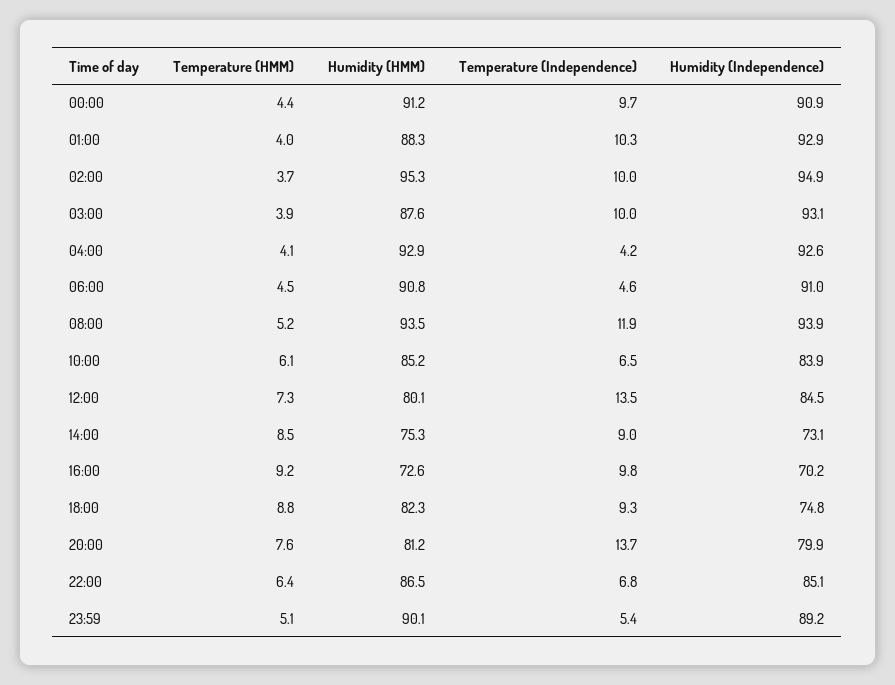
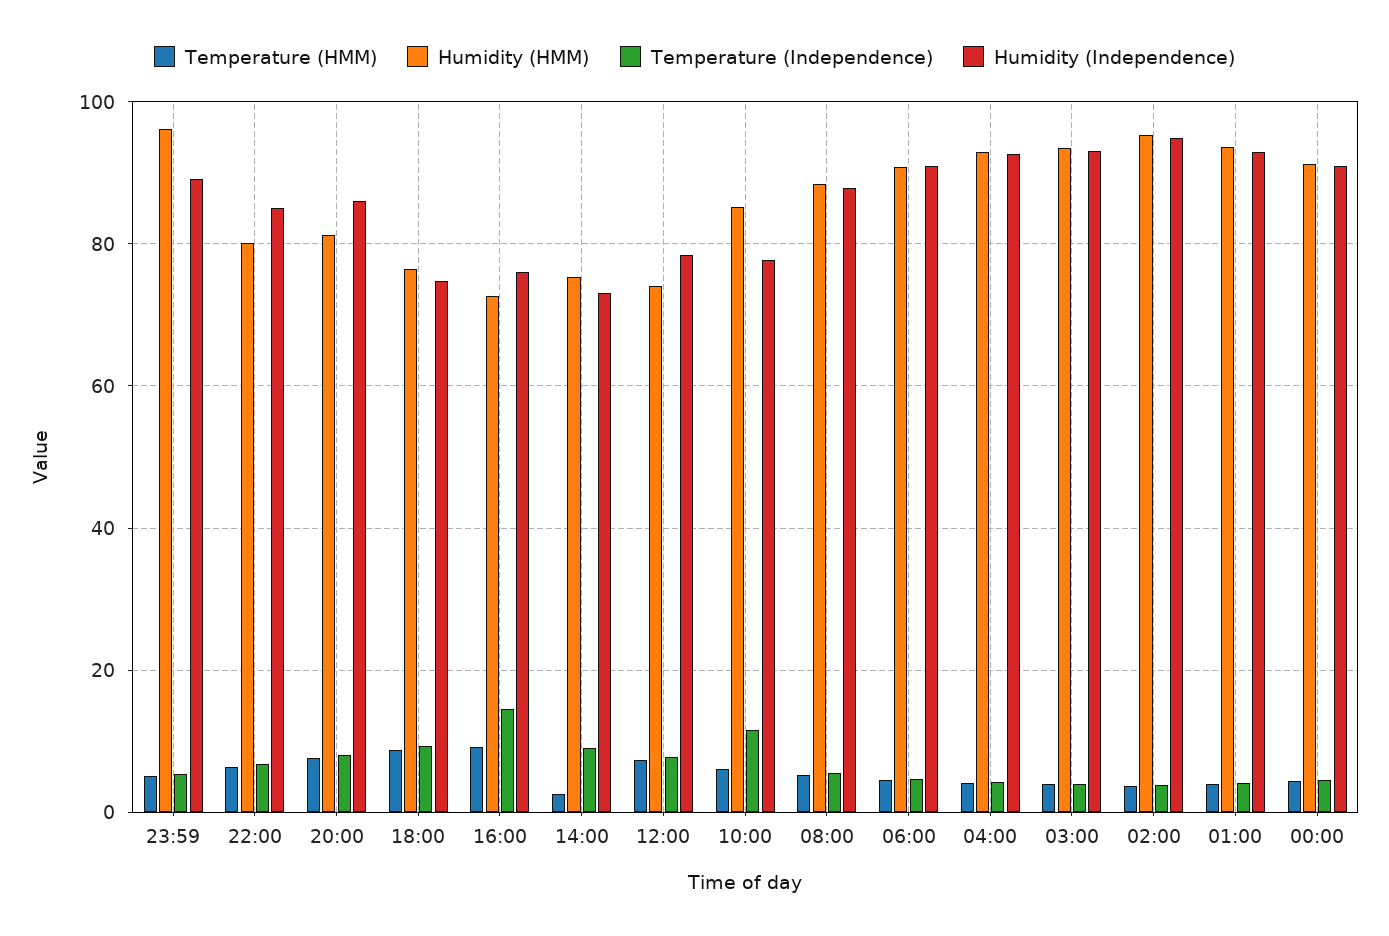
  {
    "Temperature (HMM)": {
      "00:00": 4.4,
      "01:00": 4,
      "02:00": 3.7,
      "03:00": 3.9,
      "04:00": 4.1,
      "06:00": 4.5,
      "08:00": 5.2,
      "10:00": 6.1,
      "12:00": 7.3,
-     "14:00": 8.5,
+     "14:00": 2,
      "16:00": 9.2,
      "18:00": 8.8,
      "20:00": 7.6,
      "22:00": 6.4,
      "23:59": 5.1
    },
    "Humidity (HMM)": {
      "00:00": 91.2,
-     "01:00": 88.3,
+     "01:00": 94,
      "02:00": 95.3,
-     "03:00": 87.6,
+     "03:00": 94,
      "04:00": 92.9,
      "06:00": 90.8,
-     "08:00": 93.5,
+     "08:00": 88,
      "10:00": 85.2,
-     "12:00": 80.1,
+     "12:00": 74,
      "14:00": 75.3,
      "16:00": 72.6,
-     "18:00": 82.3,
+     "18:00": 76,
      "20:00": 81.2,
-     "22:00": 86.5,
+     "22:00": 80,
-     "23:59": 90.1
+     "23:59": 96
    },
    "Temperature (Independence)": {
-     "00:00": 9.7,
+     "00:00": 4,
-     "01:00": 10.3,
+     "01:00": 4,
-     "02:00": 10,
+     "02:00": 4,
-     "03:00": 10,
+     "03:00": 4,
      "04:00": 4.2,
      "06:00": 4.6,
-     "08:00": 11.9,
+     "08:00": 6,
-     "10:00": 6.5,
+     "10:00": 12,
-     "12:00": 13.5,
+     "12:00": 8,
      "14:00": 9,
-     "16:00": 9.8,
+     "16:00": 14,
      "18:00": 9.3,
-     "20:00": 13.7,
+     "20:00": 8,
      "22:00": 6.8,
      "23:59": 5.4
    },
    "Humidity (Independence)": {
      "00:00": 90.9,
      "01:00": 92.9,
      "02:00": 94.9,
      "03:00": 93.1,
      "04:00": 92.6,
      "06:00": 91,
-     "08:00": 93.9,
+     "08:00": 88,
-     "10:00": 83.9,
+     "10:00": 78,
-     "12:00": 84.5,
+     "12:00": 78,
      "14:00": 73.1,
-     "16:00": 70.2,
+     "16:00": 76,
      "18:00": 74.8,
-     "20:00": 79.9,
+     "20:00": 86,
      "22:00": 85.1,
      "23:59": 89.2
    }
  }

